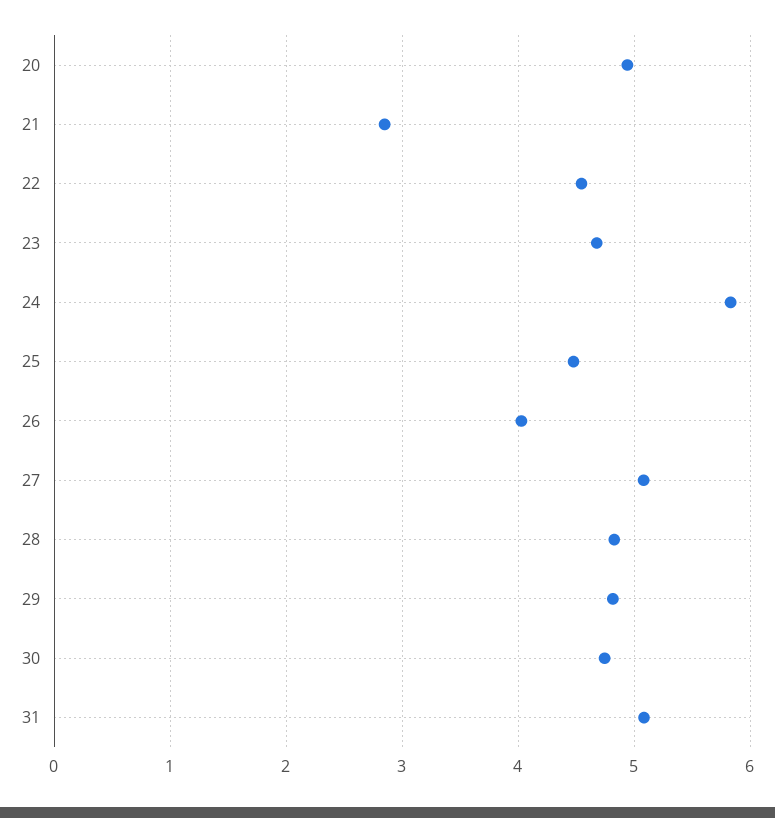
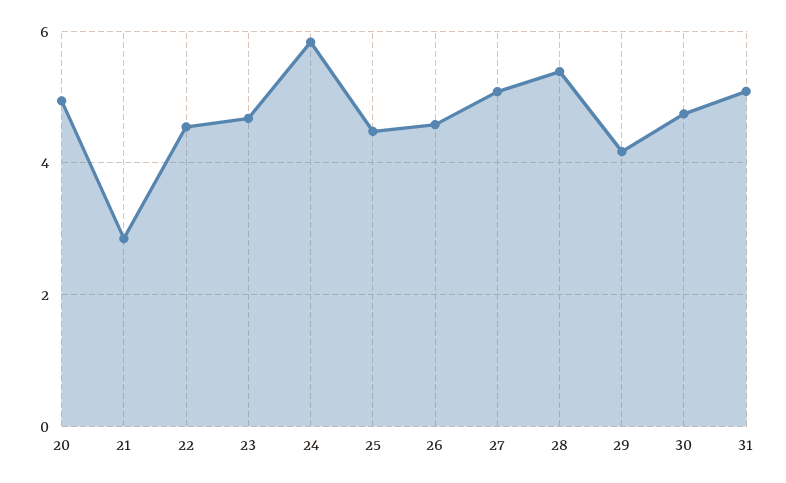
  {
    "20": 4.9,
    "21": 2.9,
    "22": 4.5,
    "23": 4.7,
    "24": 5.8,
    "25": 4.5,
-   "26": 4,
+   "26": 4.6,
    "27": 5.1,
-   "28": 4.8,
+   "28": 5.4,
-   "29": 4.8,
+   "29": 4.2,
    "30": 4.7,
    "31": 5.1
  }

